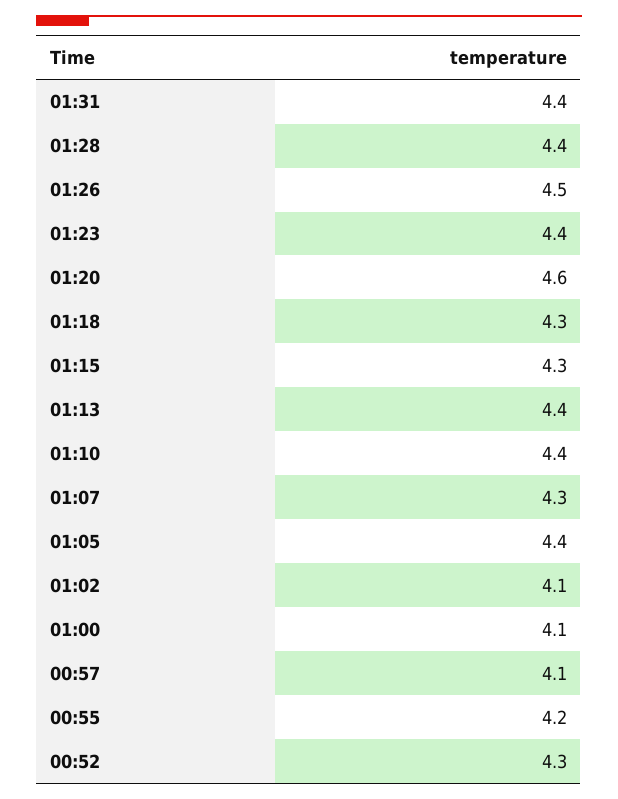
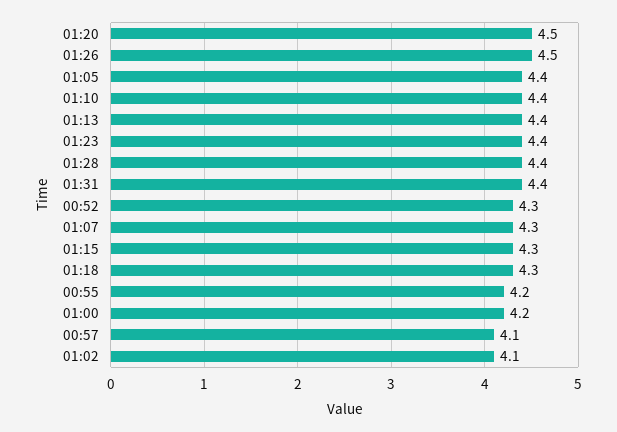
  {
    "01:31": 4.4,
    "01:28": 4.4,
    "01:26": 4.5,
    "01:23": 4.4,
-   "01:20": 4.6,
+   "01:20": 4.5,
    "01:18": 4.3,
    "01:15": 4.3,
    "01:13": 4.4,
    "01:10": 4.4,
    "01:07": 4.3,
    "01:05": 4.4,
    "01:02": 4.1,
-   "01:00": 4.1,
+   "01:00": 4.2,
    "00:57": 4.1,
    "00:55": 4.2,
    "00:52": 4.3
  }

